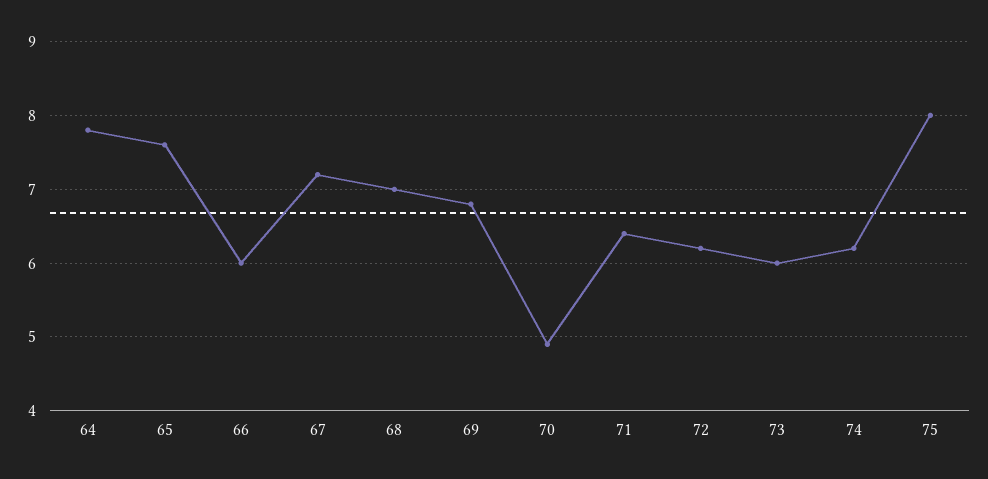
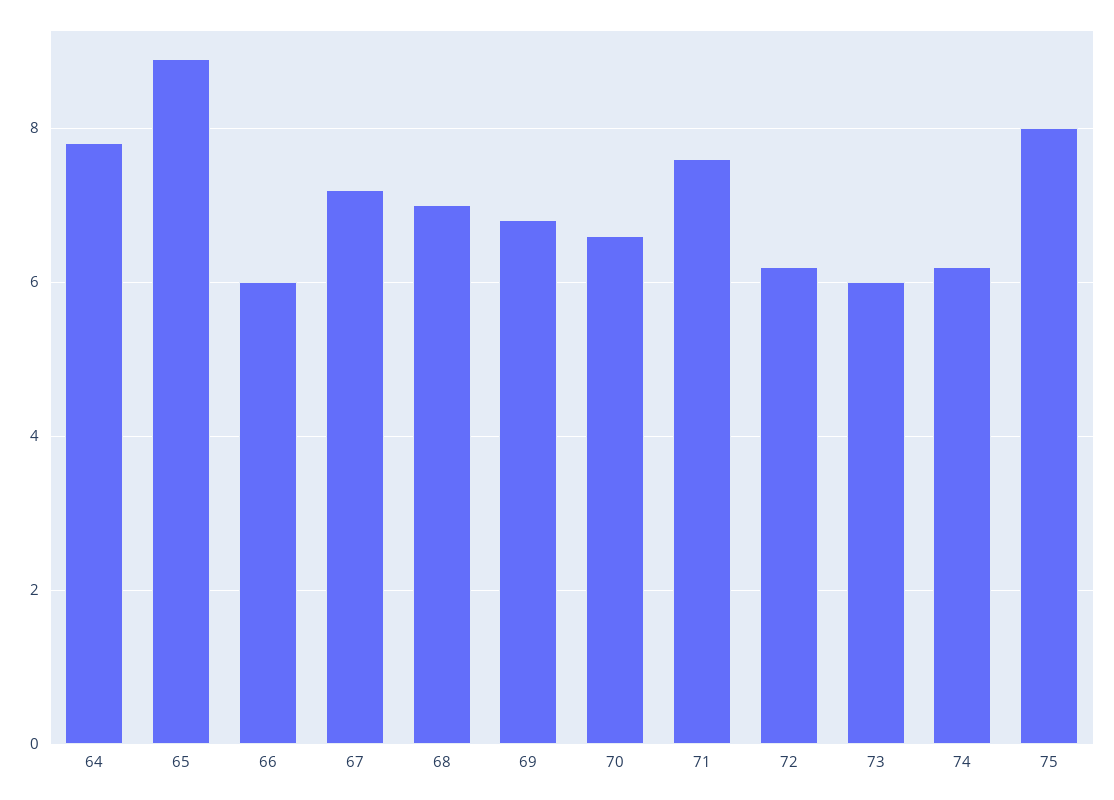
  {
    "64": 7.8,
-   "65": 7.6,
+   "65": 9,
    "66": 6,
    "67": 7.2,
    "68": 7,
    "69": 6.8,
-   "70": 4.9,
+   "70": 6.5,
-   "71": 6.4,
+   "71": 7.5,
    "72": 6.2,
    "73": 6,
    "74": 6.2,
    "75": 8
  }

